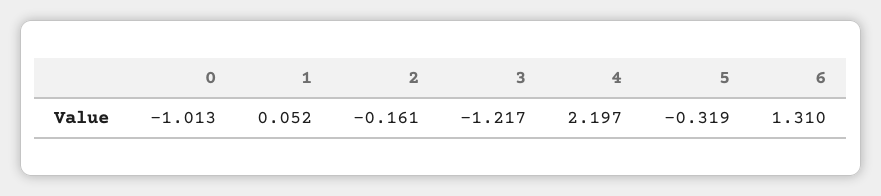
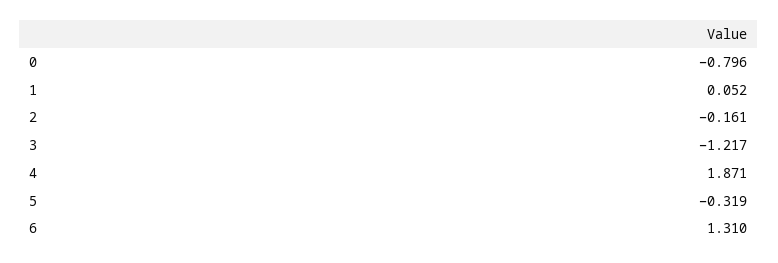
  {
-   "0": -1.013,
+   "0": -0.796,
    "1": 0.052,
    "2": -0.161,
    "3": -1.217,
-   "4": 2.197,
+   "4": 1.871,
    "5": -0.319,
    "6": 1.31
  }

